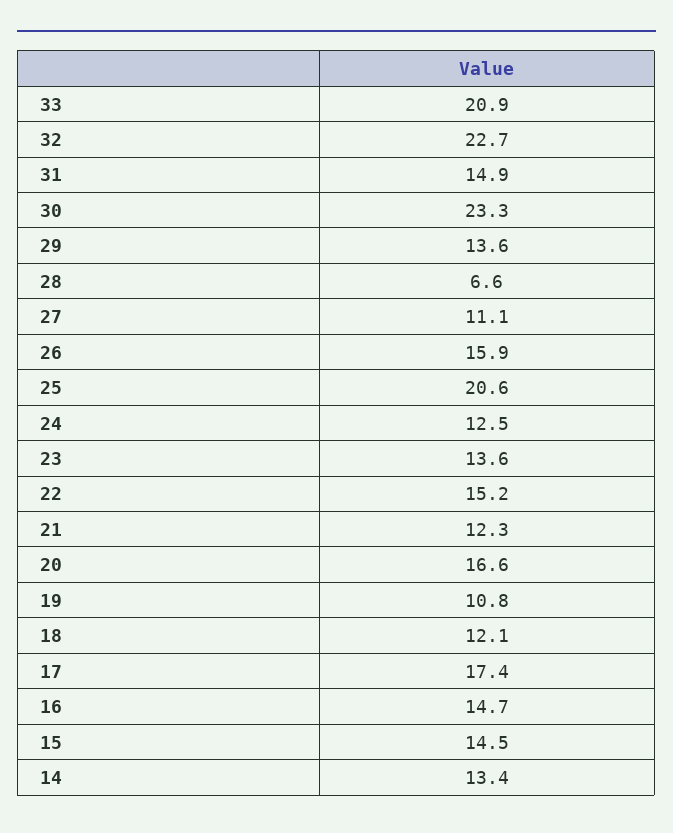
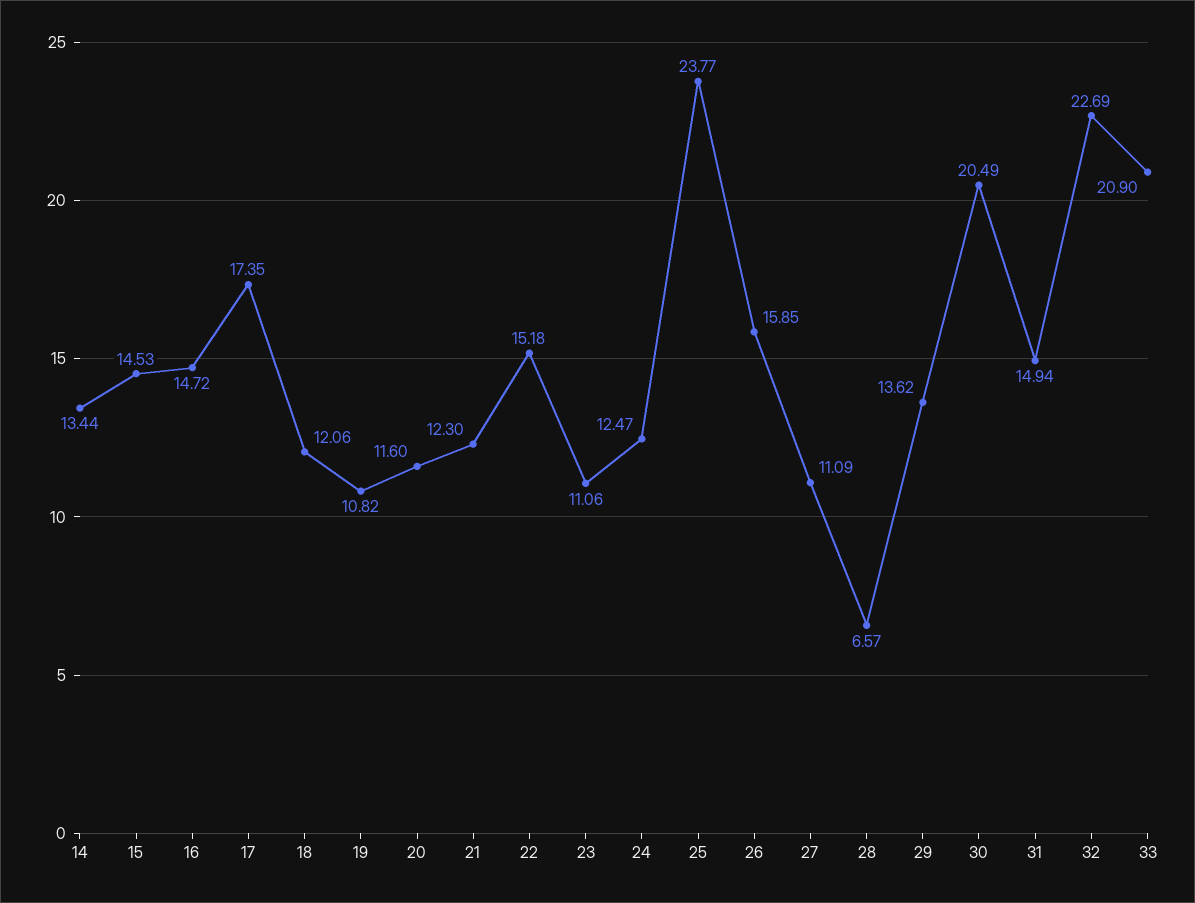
  {
    "33": 20.9,
    "32": 22.69,
    "31": 14.94,
-   "30": 23.3,
+   "30": 20.49,
    "29": 13.62,
    "28": 6.57,
    "27": 11.09,
    "26": 15.85,
-   "25": 20.6,
+   "25": 23.77,
    "24": 12.47,
-   "23": 13.6,
+   "23": 11.06,
    "22": 15.18,
    "21": 12.3,
-   "20": 16.6,
+   "20": 11.6,
    "19": 10.82,
    "18": 12.06,
    "17": 17.35,
    "16": 14.72,
    "15": 14.53,
    "14": 13.44
  }

